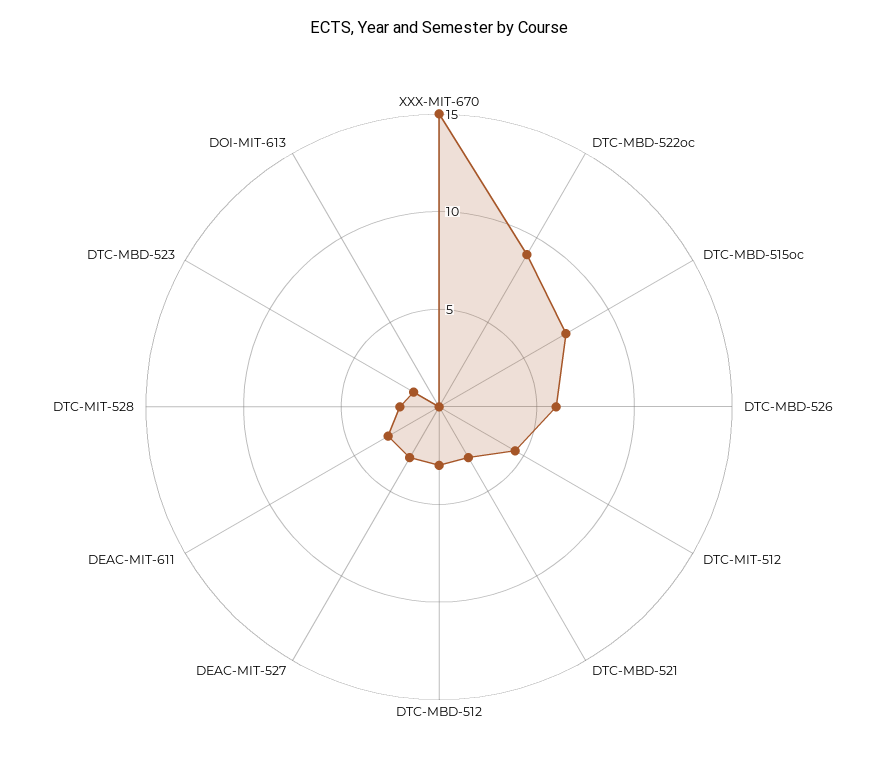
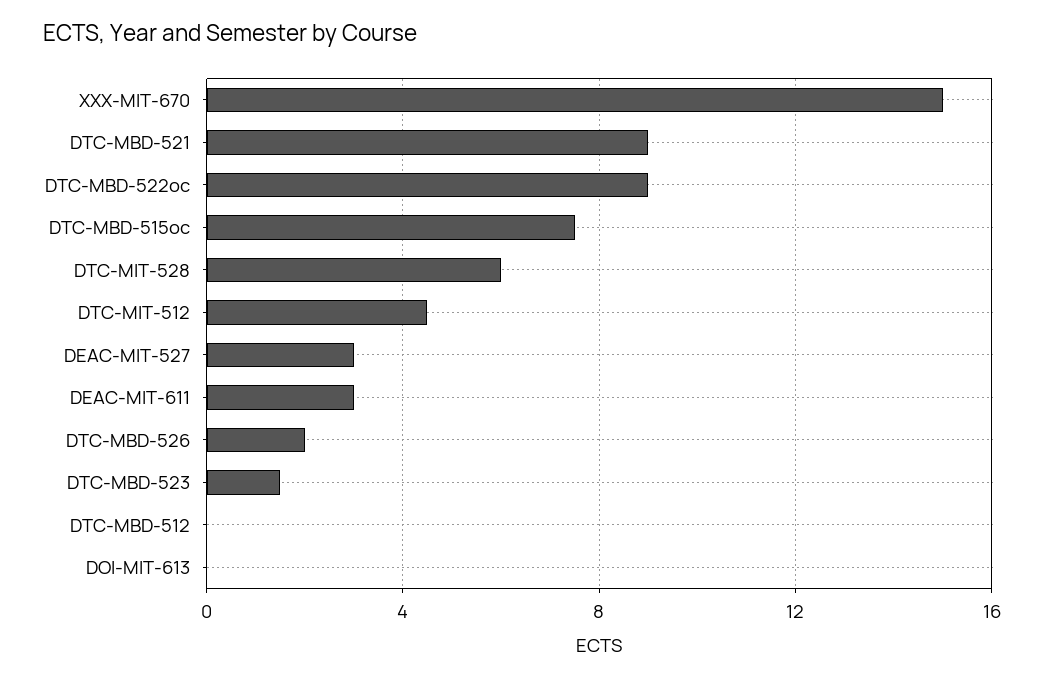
  {
    "XXX-MIT-670": 15,
    "DTC-MBD-522oc": 9,
    "DTC-MBD-515oc": 7.5,
-   "DTC-MBD-526": 6,
+   "DTC-MBD-526": 2,
    "DTC-MIT-512": 4.5,
-   "DTC-MBD-521": 3,
+   "DTC-MBD-521": 9,
-   "DTC-MBD-512": 3,
+   "DTC-MBD-512": 0,
    "DEAC-MIT-527": 3,
    "DEAC-MIT-611": 3,
-   "DTC-MIT-528": 2,
+   "DTC-MIT-528": 6,
    "DTC-MBD-523": 1.5,
    "DOI-MIT-613": 0
  }

